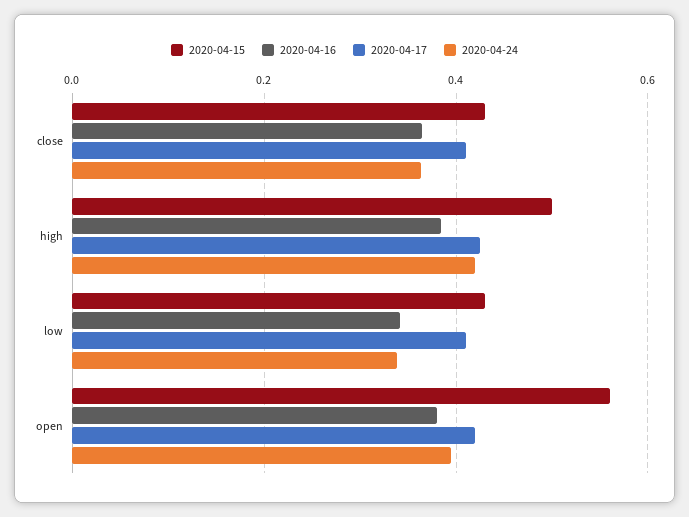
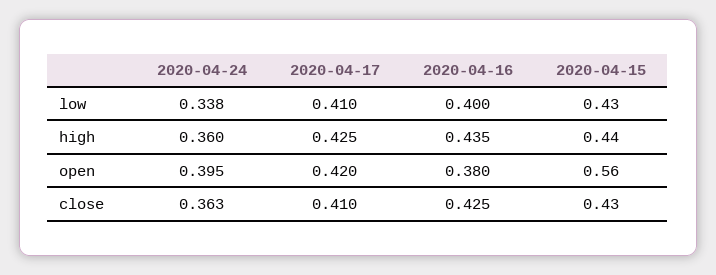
  {
    "2020-04-15": {
      "close": 0.43,
-     "high": 0.5,
+     "high": 0.44,
      "low": 0.43,
      "open": 0.56
    },
    "2020-04-16": {
-     "close": 0.36,
+     "close": 0.425,
-     "high": 0.38,
+     "high": 0.435,
-     "low": 0.34,
+     "low": 0.4,
      "open": 0.38
    },
    "2020-04-17": {
      "close": 0.41,
      "high": 0.425,
      "low": 0.41,
      "open": 0.42
    },
    "2020-04-24": {
      "close": 0.363,
-     "high": 0.42,
+     "high": 0.36,
      "low": 0.338,
      "open": 0.395
    }
  }

